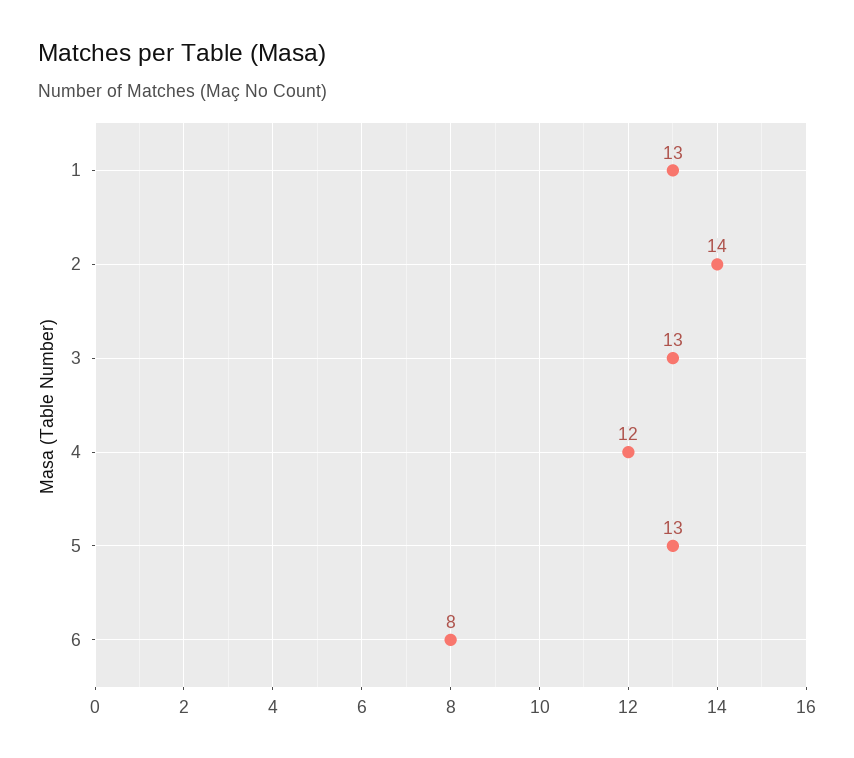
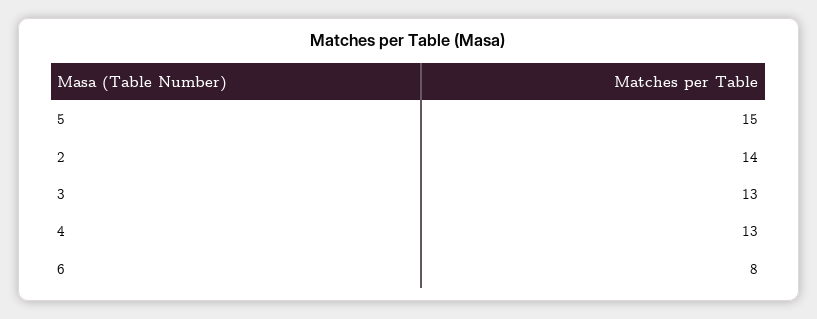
  {
-   "1": 13,
    "2": 14,
    "3": 13,
-   "4": 12,
+   "4": 13,
-   "5": 13,
+   "5": 15,
    "6": 8
  }

